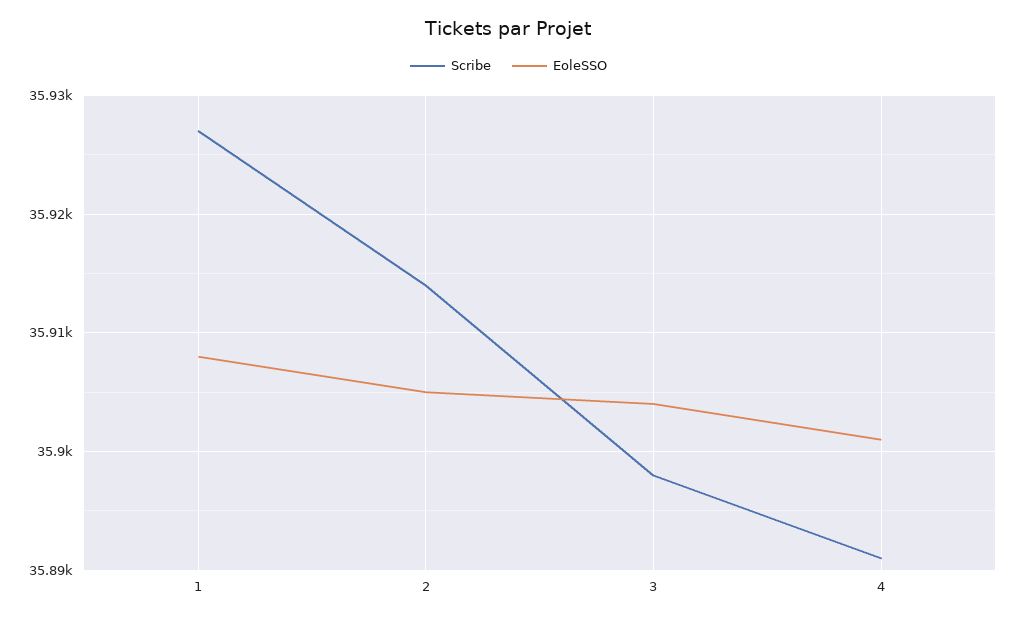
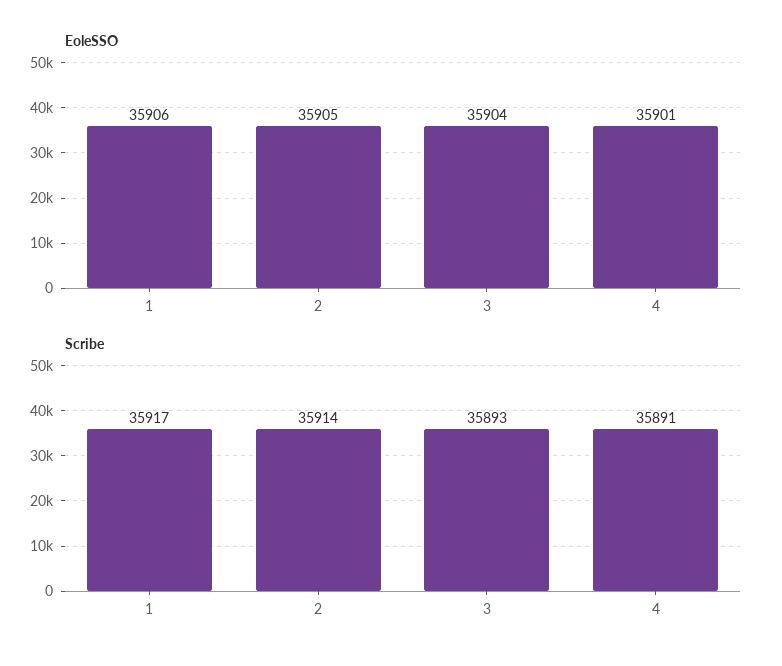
  {
    "Scribe": {
-     "1": 35927,
+     "1": 35917,
      "2": 35914,
-     "3": 35898,
+     "3": 35893,
      "4": 35891
    },
    "EoleSSO": {
-     "1": 35908,
+     "1": 35906,
      "2": 35905,
      "3": 35904,
      "4": 35901
    }
  }

